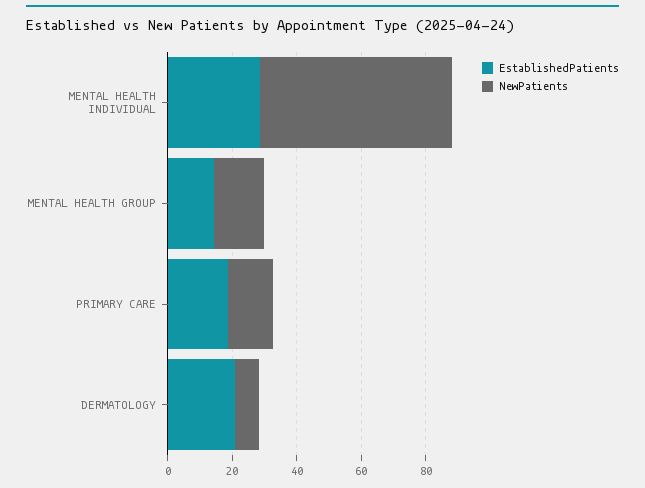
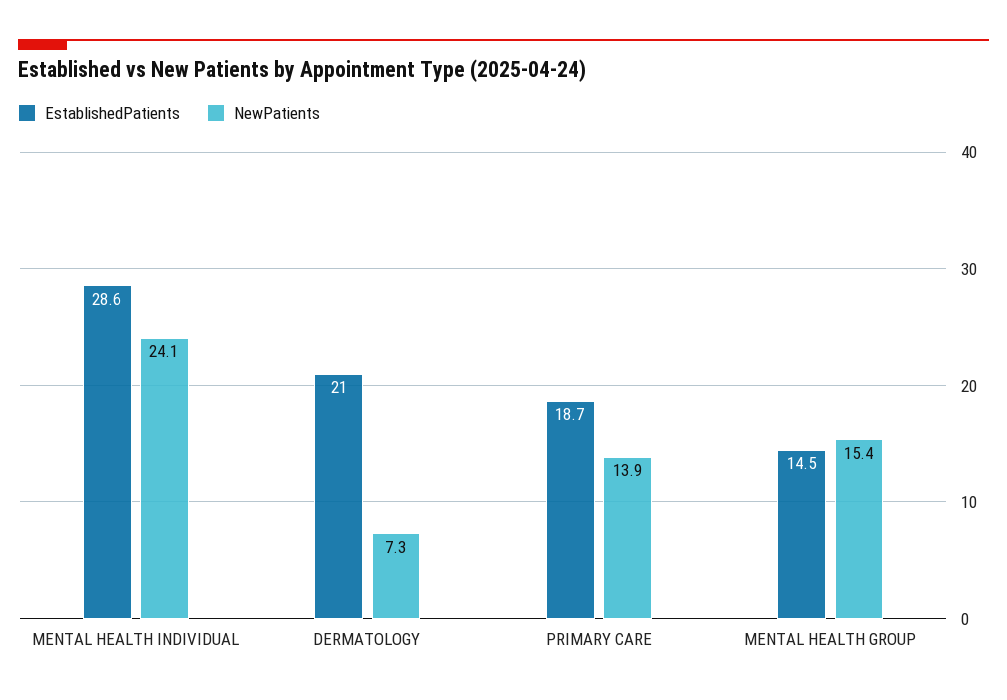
  {
    "EstablishedPatients": {
      "MENTAL HEALTH INDIVIDUAL": 28.6,
      "MENTAL HEALTH GROUP": 14.5,
      "PRIMARY CARE": 18.7,
      "DERMATOLOGY": 21
    },
    "NewPatients": {
-     "MENTAL HEALTH INDIVIDUAL": 60,
+     "MENTAL HEALTH INDIVIDUAL": 24.1,
      "MENTAL HEALTH GROUP": 15.4,
      "PRIMARY CARE": 13.9,
      "DERMATOLOGY": 7.3
    }
  }

